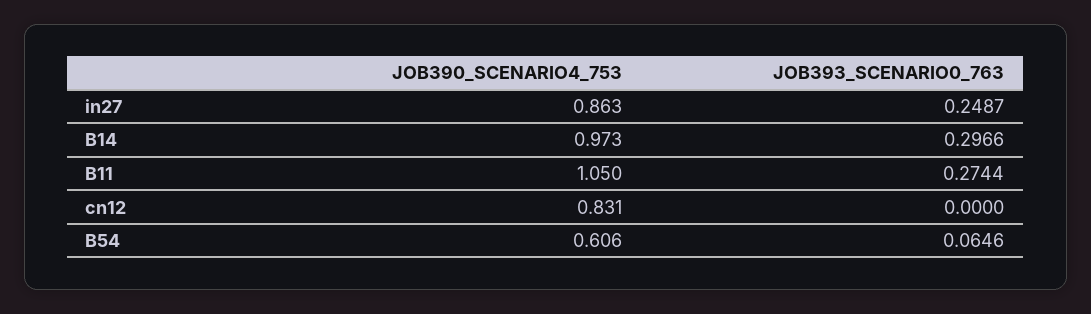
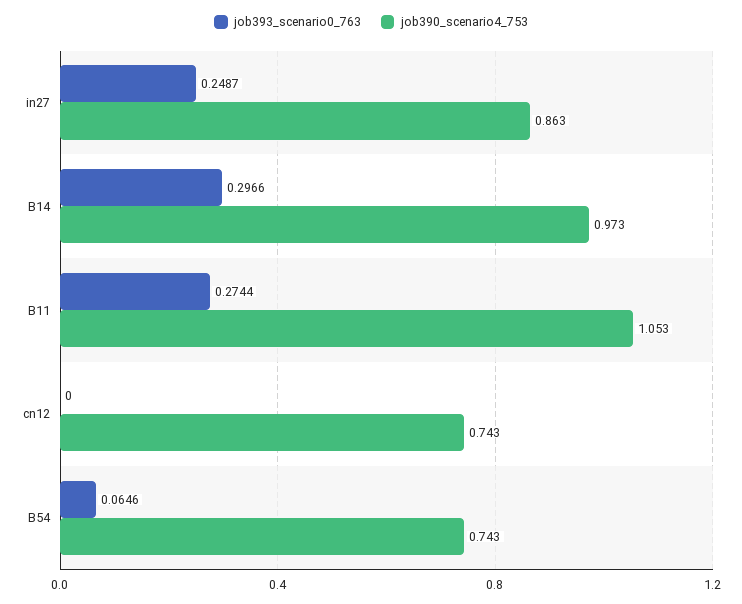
  {
    "JOB390_SCENARIO4_753": {
      "in27": 0.863,
      "B14": 0.973,
-     "B11": 1.05,
+     "B11": 1.053,
-     "cn12": 0.831,
+     "cn12": 0.743,
-     "B54": 0.606
+     "B54": 0.743
    },
    "JOB393_SCENARIO0_763": {
      "in27": 0.2487,
      "B14": 0.2966,
      "B11": 0.2744,
      "cn12": 0,
      "B54": 0.0646
    }
  }

